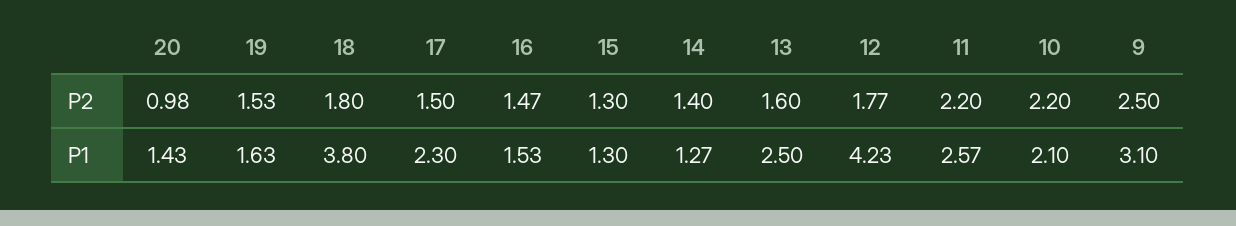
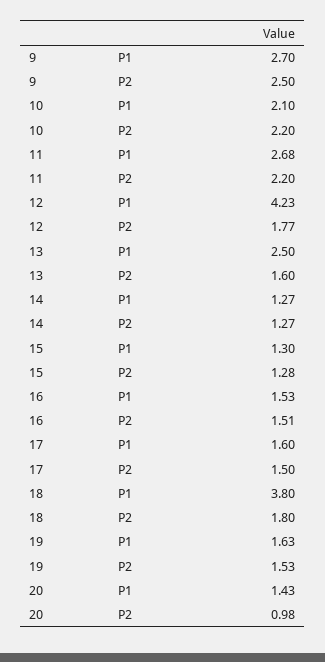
  {
    "20": {
      "P2": 0.98,
      "P1": 1.43
    },
    "19": {
      "P2": 1.53,
      "P1": 1.63
    },
    "18": {
      "P2": 1.8,
      "P1": 3.8
    },
    "17": {
      "P2": 1.5,
-     "P1": 2.3
+     "P1": 1.6
    },
    "16": {
-     "P2": 1.47,
+     "P2": 1.51,
      "P1": 1.53
    },
    "15": {
-     "P2": 1.3,
+     "P2": 1.28,
      "P1": 1.3
    },
    "14": {
-     "P2": 1.4,
+     "P2": 1.27,
      "P1": 1.27
    },
    "13": {
      "P2": 1.6,
      "P1": 2.5
    },
    "12": {
      "P2": 1.77,
      "P1": 4.23
    },
    "11": {
      "P2": 2.2,
-     "P1": 2.57
+     "P1": 2.68
    },
    "10": {
      "P2": 2.2,
      "P1": 2.1
    },
    "9": {
      "P2": 2.5,
-     "P1": 3.1
+     "P1": 2.7
    }
  }

